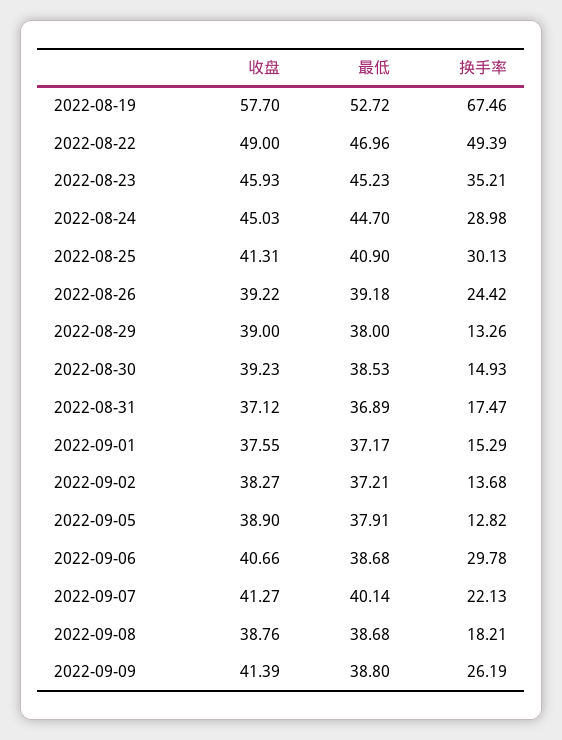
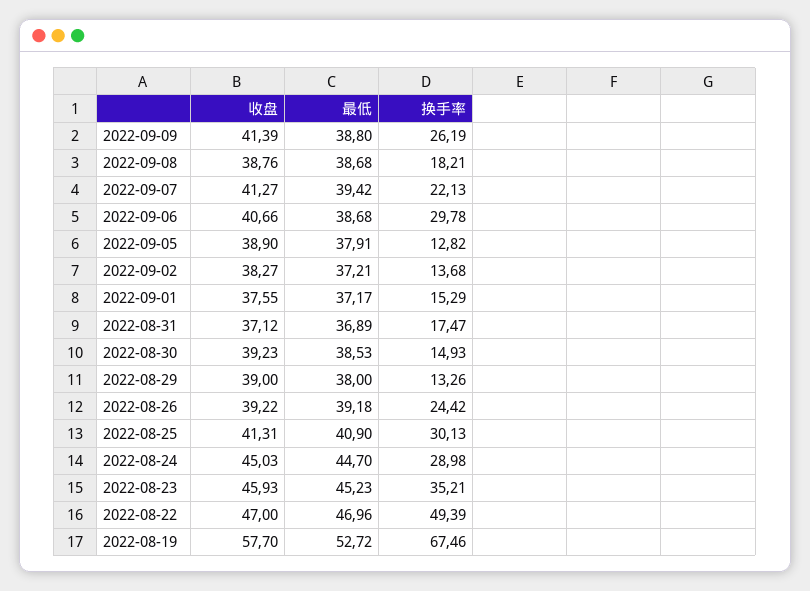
  {
    "收盘": {
      "2022-08-19": 57.7,
-     "2022-08-22": 49,
+     "2022-08-22": 47,
      "2022-08-23": 45.93,
      "2022-08-24": 45.03,
      "2022-08-25": 41.31,
      "2022-08-26": 39.22,
      "2022-08-29": 39,
      "2022-08-30": 39.23,
      "2022-08-31": 37.12,
      "2022-09-01": 37.55,
      "2022-09-02": 38.27,
      "2022-09-05": 38.9,
      "2022-09-06": 40.66,
      "2022-09-07": 41.27,
      "2022-09-08": 38.76,
      "2022-09-09": 41.39
    },
    "最低": {
      "2022-08-19": 52.72,
      "2022-08-22": 46.96,
      "2022-08-23": 45.23,
      "2022-08-24": 44.7,
      "2022-08-25": 40.9,
      "2022-08-26": 39.18,
      "2022-08-29": 38,
      "2022-08-30": 38.53,
      "2022-08-31": 36.89,
      "2022-09-01": 37.17,
      "2022-09-02": 37.21,
      "2022-09-05": 37.91,
      "2022-09-06": 38.68,
-     "2022-09-07": 40.14,
+     "2022-09-07": 39.42,
      "2022-09-08": 38.68,
      "2022-09-09": 38.8
    },
    "换手率": {
      "2022-08-19": 67.46,
      "2022-08-22": 49.39,
      "2022-08-23": 35.21,
      "2022-08-24": 28.98,
      "2022-08-25": 30.13,
      "2022-08-26": 24.42,
      "2022-08-29": 13.26,
      "2022-08-30": 14.93,
      "2022-08-31": 17.47,
      "2022-09-01": 15.29,
      "2022-09-02": 13.68,
      "2022-09-05": 12.82,
      "2022-09-06": 29.78,
      "2022-09-07": 22.13,
      "2022-09-08": 18.21,
      "2022-09-09": 26.19
    }
  }

